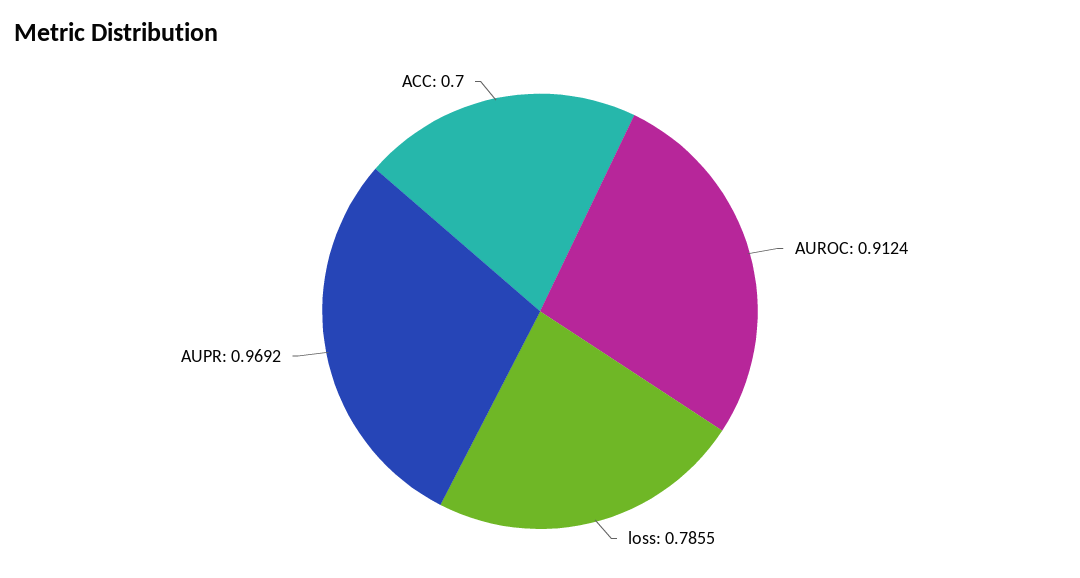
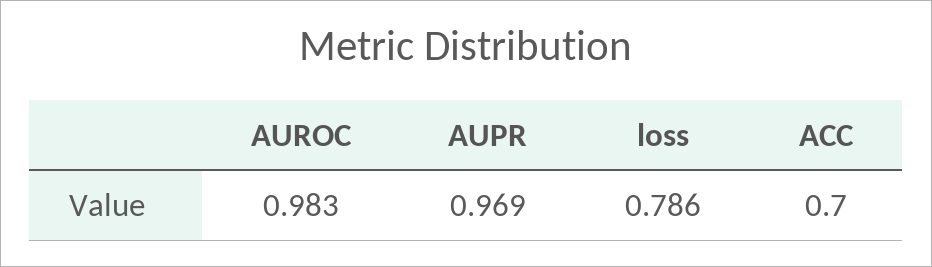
  {
-   "AUROC": 0.9124,
+   "AUROC": 0.983,
    "loss": 0.7855,
    "AUPR": 0.9692,
    "ACC": 0.7
  }

